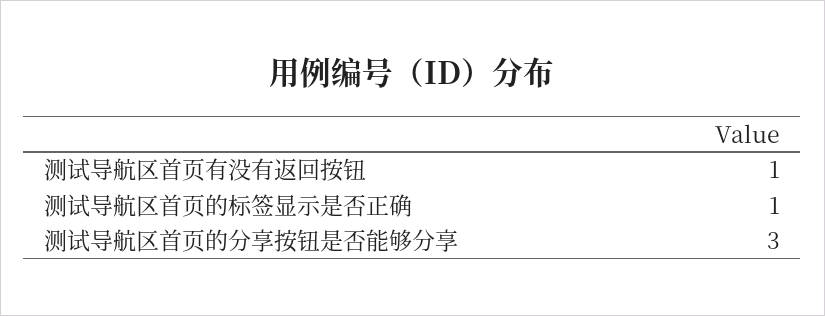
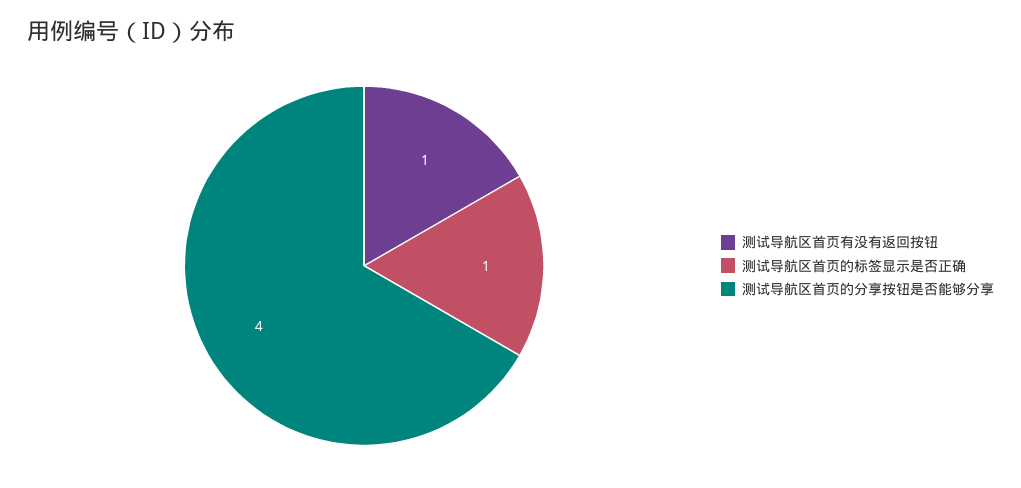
  {
    "测试导航区首页有没有返回按钮": 1,
    "测试导航区首页的标签显示是否正确": 1,
-   "测试导航区首页的分享按钮是否能够分享": 3
+   "测试导航区首页的分享按钮是否能够分享": 4
  }

